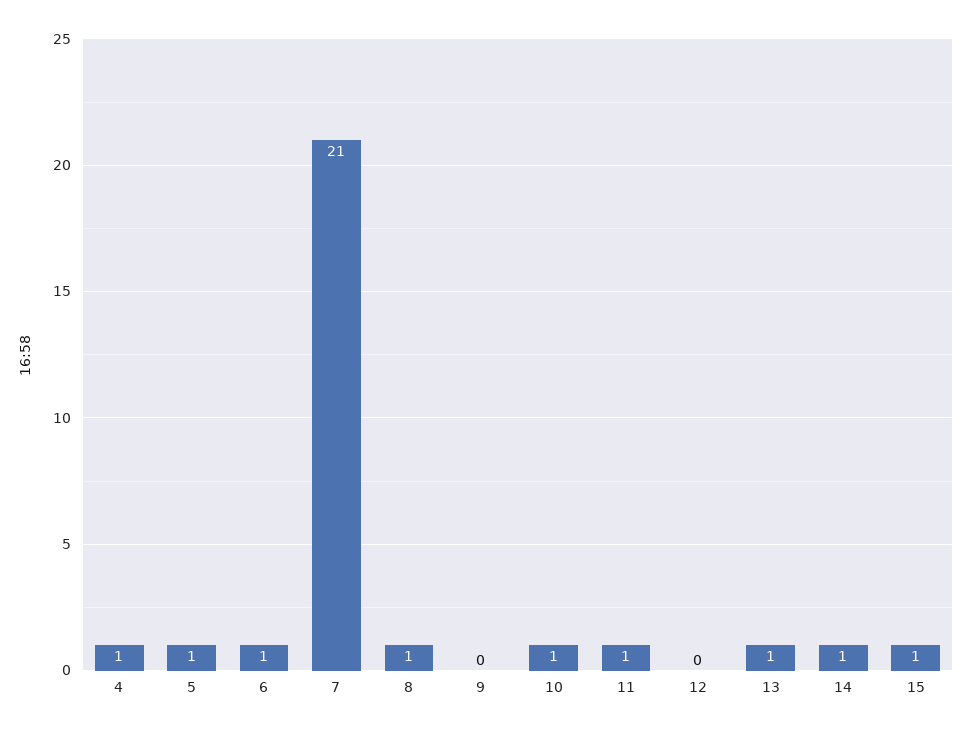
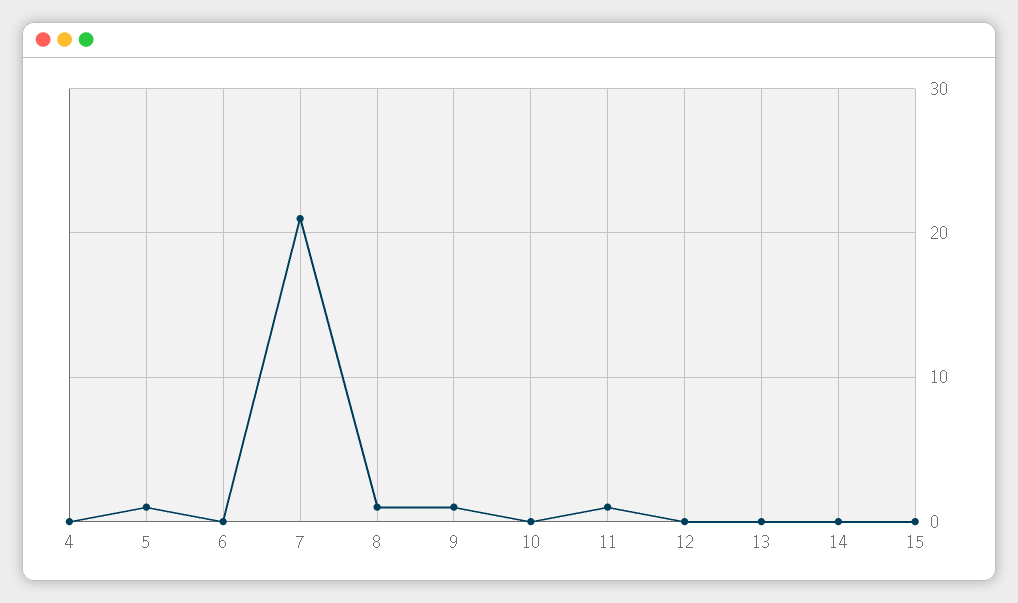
  {
-   "4": 1,
+   "4": 0,
    "5": 1,
-   "6": 1,
+   "6": 0,
    "7": 21,
    "8": 1,
-   "9": 0,
+   "9": 1,
-   "10": 1,
+   "10": 0,
    "11": 1,
    "12": 0,
-   "13": 1,
+   "13": 0,
-   "14": 1,
+   "14": 0,
-   "15": 1
+   "15": 0
  }

